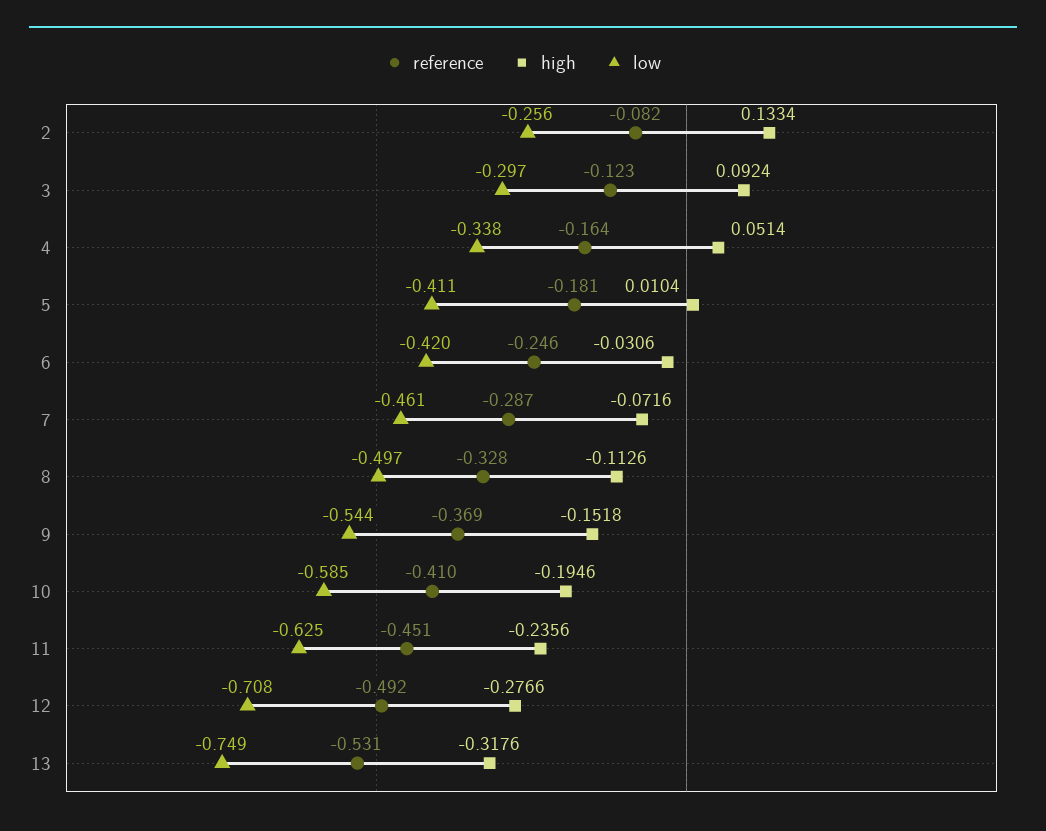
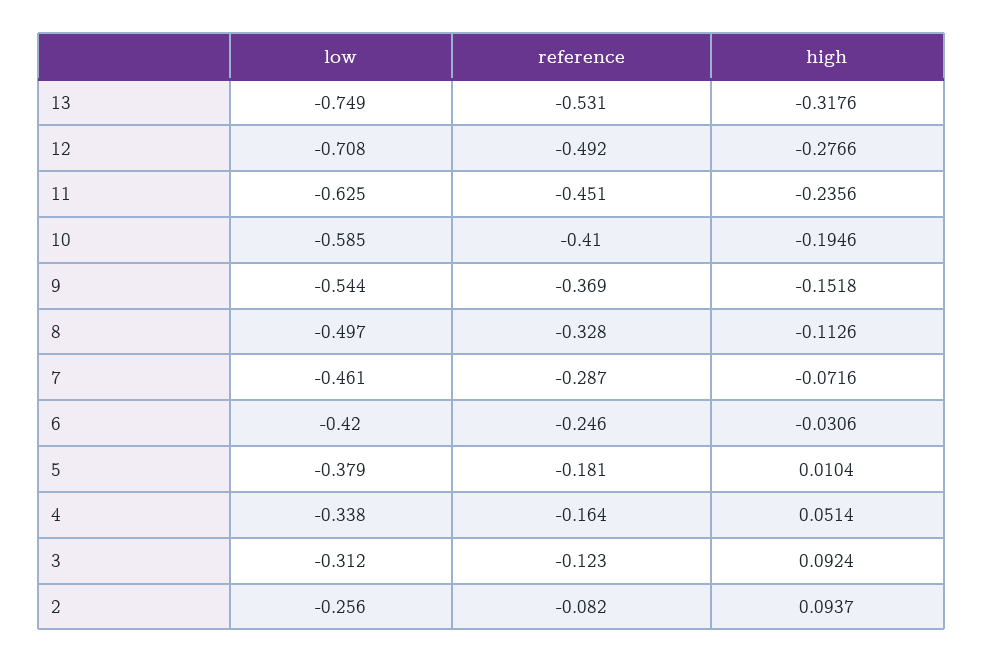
  {
    "reference": {
      "2": -0.082,
      "3": -0.123,
      "4": -0.164,
      "5": -0.181,
      "6": -0.246,
      "7": -0.287,
      "8": -0.328,
      "9": -0.369,
      "10": -0.41,
      "11": -0.451,
      "12": -0.492,
      "13": -0.531
    },
    "high": {
-     "2": 0.1334,
+     "2": 0.0937,
      "3": 0.0924,
      "4": 0.0514,
      "5": 0.0104,
      "6": -0.0306,
      "7": -0.0716,
      "8": -0.1126,
      "9": -0.1518,
      "10": -0.1946,
      "11": -0.2356,
      "12": -0.2766,
      "13": -0.3176
    },
    "low": {
      "2": -0.256,
-     "3": -0.297,
+     "3": -0.312,
      "4": -0.338,
-     "5": -0.411,
+     "5": -0.379,
      "6": -0.42,
      "7": -0.461,
      "8": -0.497,
      "9": -0.544,
      "10": -0.585,
      "11": -0.625,
      "12": -0.708,
      "13": -0.749
    }
  }

